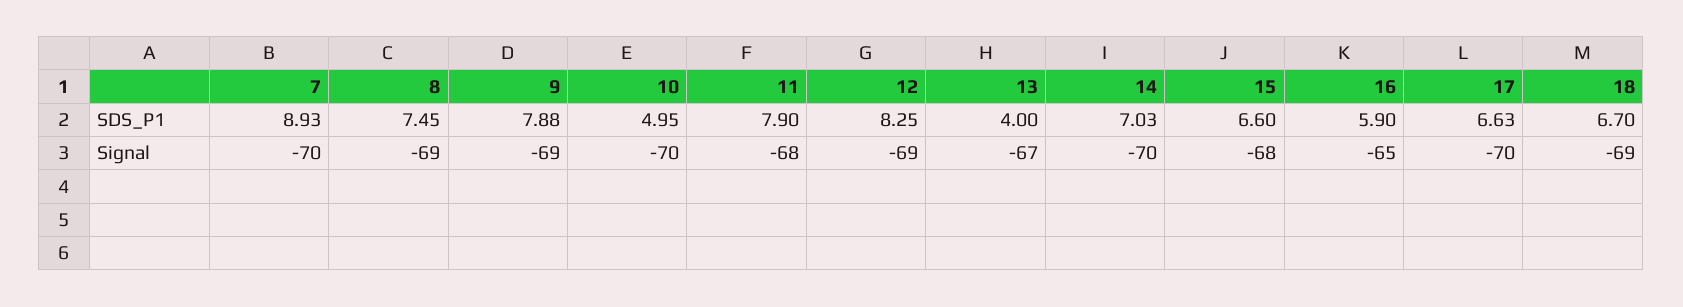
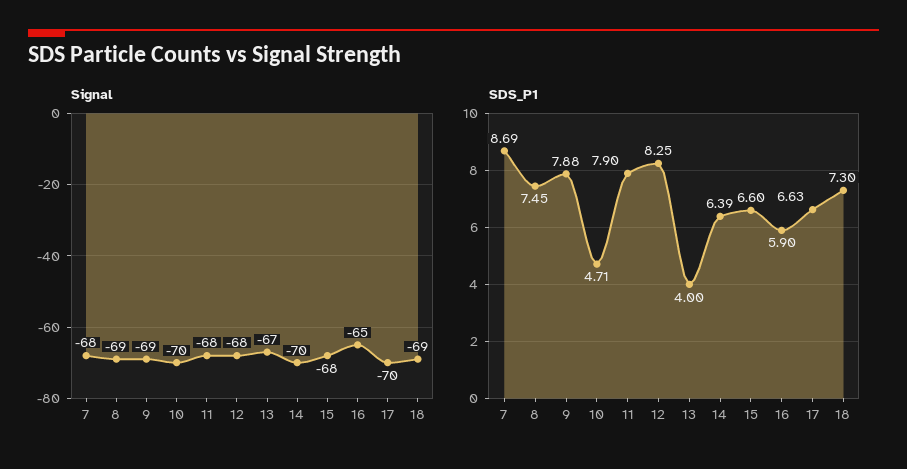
  {
    "SDS_P1": {
-     "7": 8.93,
+     "7": 8.69,
      "8": 7.45,
      "9": 7.88,
-     "10": 4.95,
+     "10": 4.71,
      "11": 7.9,
      "12": 8.25,
      "13": 4,
-     "14": 7.03,
+     "14": 6.39,
      "15": 6.6,
      "16": 5.9,
      "17": 6.63,
-     "18": 6.7
+     "18": 7.3
    },
    "Signal": {
-     "7": -70,
+     "7": -68,
      "8": -69,
      "9": -69,
      "10": -70,
      "11": -68,
-     "12": -69,
+     "12": -68,
      "13": -67,
      "14": -70,
      "15": -68,
      "16": -65,
      "17": -70,
      "18": -69
    }
  }

